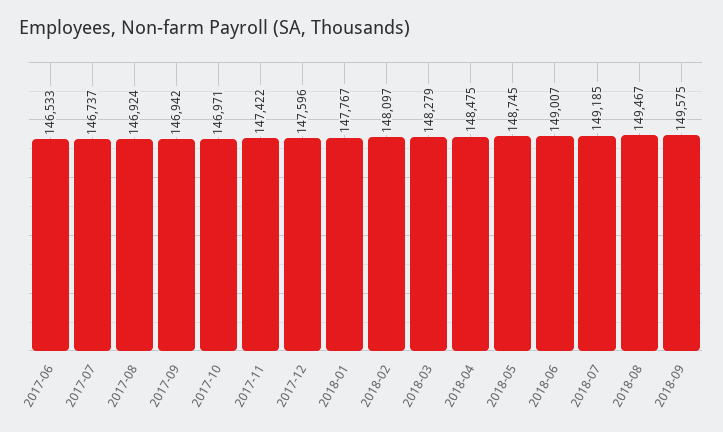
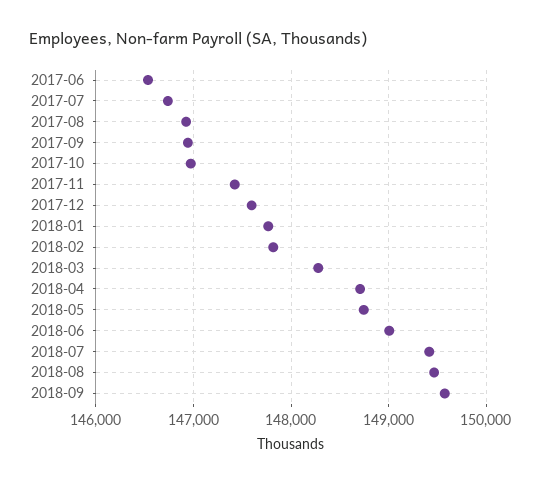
  {
    "2017-06": 146533,
    "2017-07": 146737,
    "2017-08": 146924,
    "2017-09": 146942,
    "2017-10": 146971,
    "2017-11": 147422,
    "2017-12": 147596,
    "2018-01": 147767,
-   "2018-02": 148097,
+   "2018-02": 147800,
    "2018-03": 148279,
-   "2018-04": 148475,
+   "2018-04": 148700,
    "2018-05": 148745,
    "2018-06": 149007,
-   "2018-07": 149185,
+   "2018-07": 149400,
    "2018-08": 149467,
    "2018-09": 149575
  }

